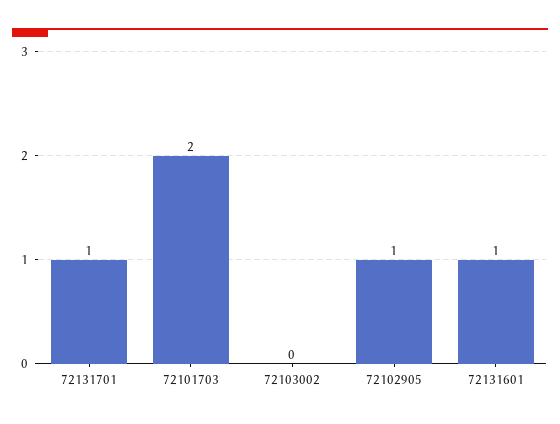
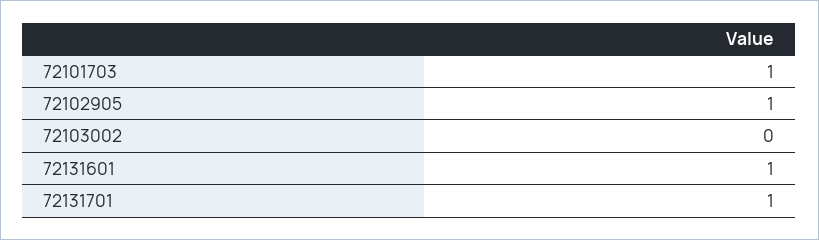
  {
    "72131701": 1,
-   "72101703": 2,
+   "72101703": 1,
    "72103002": 0,
    "72102905": 1,
    "72131601": 1
  }

